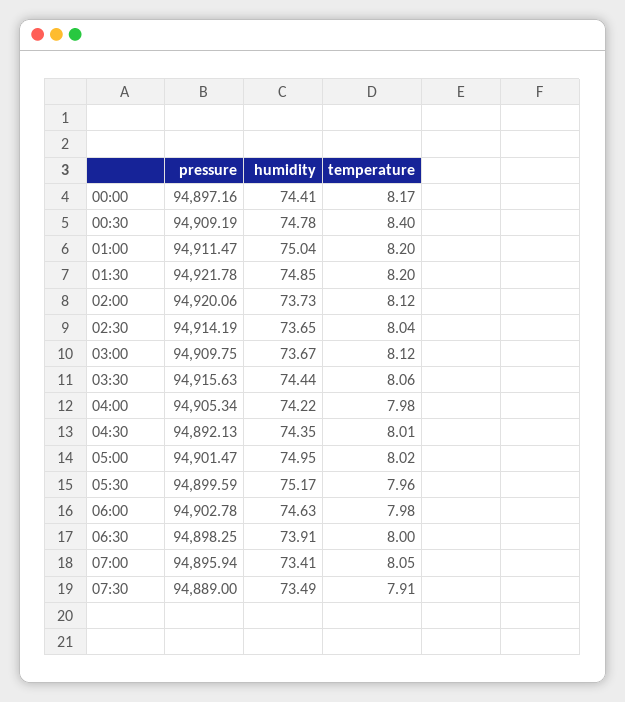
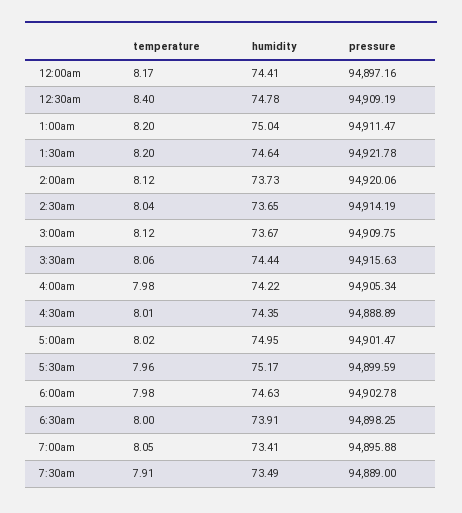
  {
    "pressure": {
      "00:00": 94897.16,
      "00:30": 94909.19,
      "01:00": 94911.47,
      "01:30": 94921.78,
      "02:00": 94920.06,
      "02:30": 94914.19,
      "03:00": 94909.75,
      "03:30": 94915.63,
      "04:00": 94905.34,
-     "04:30": 94892.13,
+     "04:30": 94888.89,
      "05:00": 94901.47,
      "05:30": 94899.59,
      "06:00": 94902.78,
      "06:30": 94898.25,
-     "07:00": 94895.94,
+     "07:00": 94895.88,
      "07:30": 94889
    },
    "humidity": {
      "00:00": 74.41,
      "00:30": 74.78,
      "01:00": 75.04,
-     "01:30": 74.85,
+     "01:30": 74.64,
      "02:00": 73.73,
      "02:30": 73.65,
      "03:00": 73.67,
      "03:30": 74.44,
      "04:00": 74.22,
      "04:30": 74.35,
      "05:00": 74.95,
      "05:30": 75.17,
      "06:00": 74.63,
      "06:30": 73.91,
      "07:00": 73.41,
      "07:30": 73.49
    },
    "temperature": {
      "00:00": 8.17,
      "00:30": 8.4,
      "01:00": 8.2,
      "01:30": 8.2,
      "02:00": 8.12,
      "02:30": 8.04,
      "03:00": 8.12,
      "03:30": 8.06,
      "04:00": 7.98,
      "04:30": 8.01,
      "05:00": 8.02,
      "05:30": 7.96,
      "06:00": 7.98,
      "06:30": 8,
      "07:00": 8.05,
      "07:30": 7.91
    }
  }

